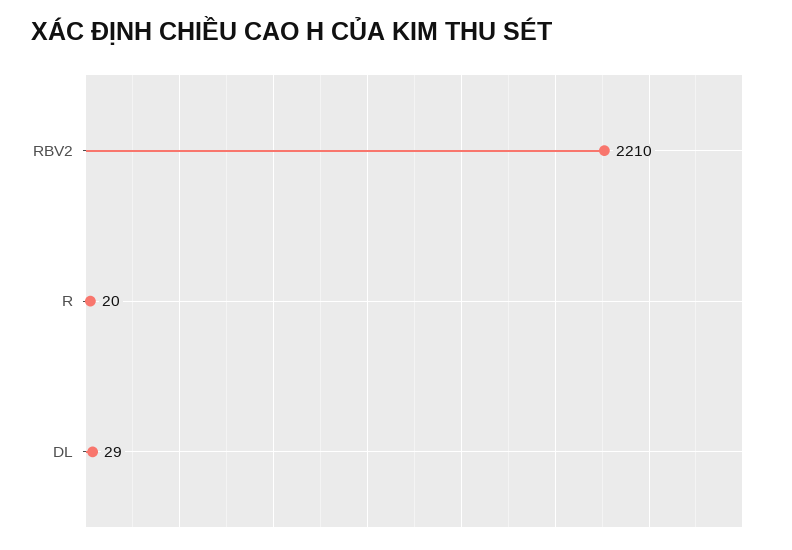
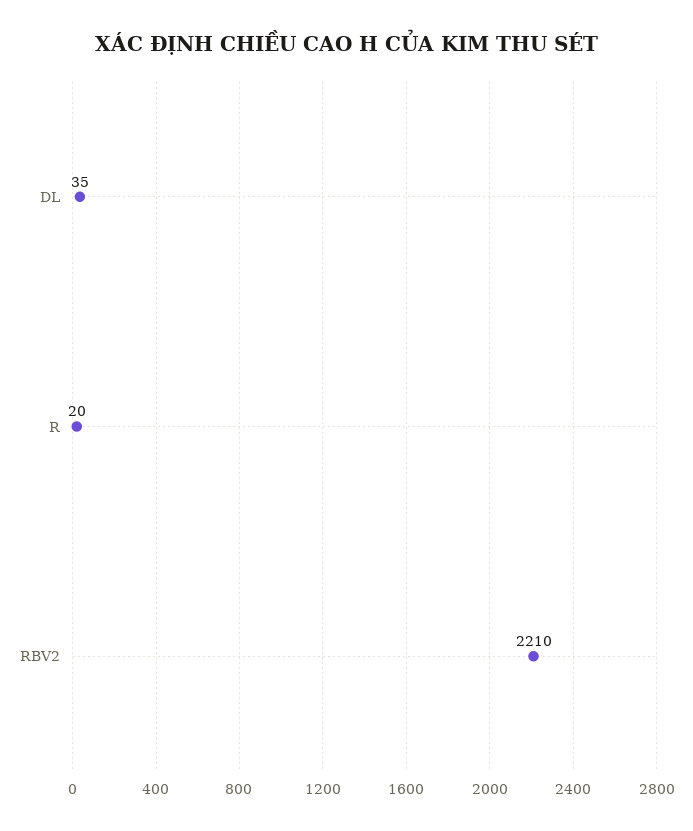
  {
    "RBV2": 2210,
    "R": 20,
-   "DL": 29
+   "DL": 35
  }

